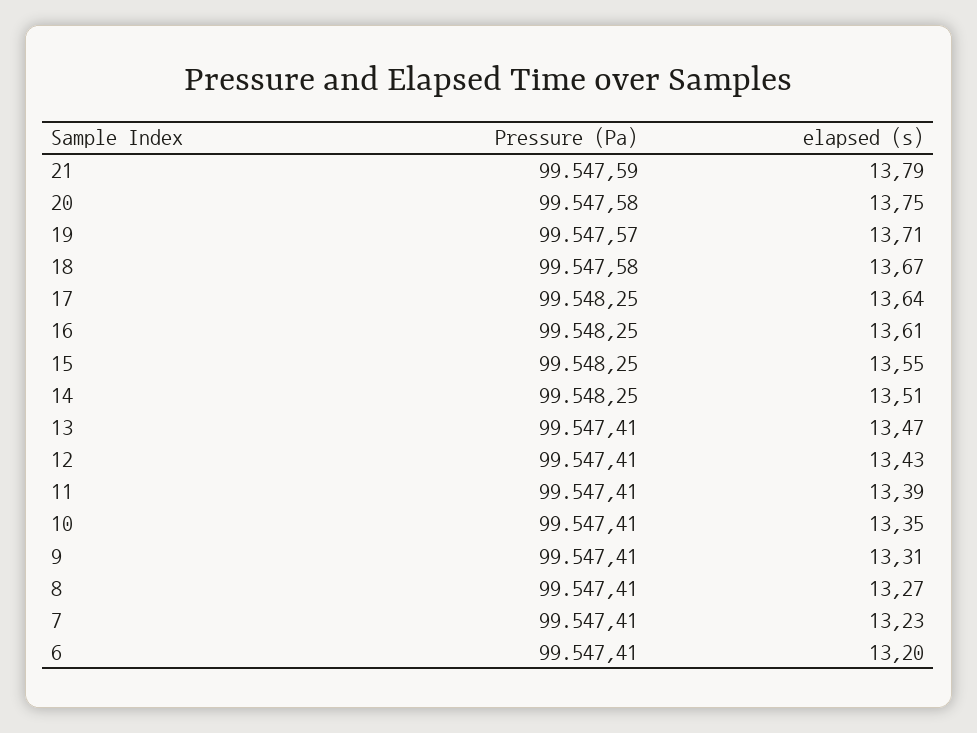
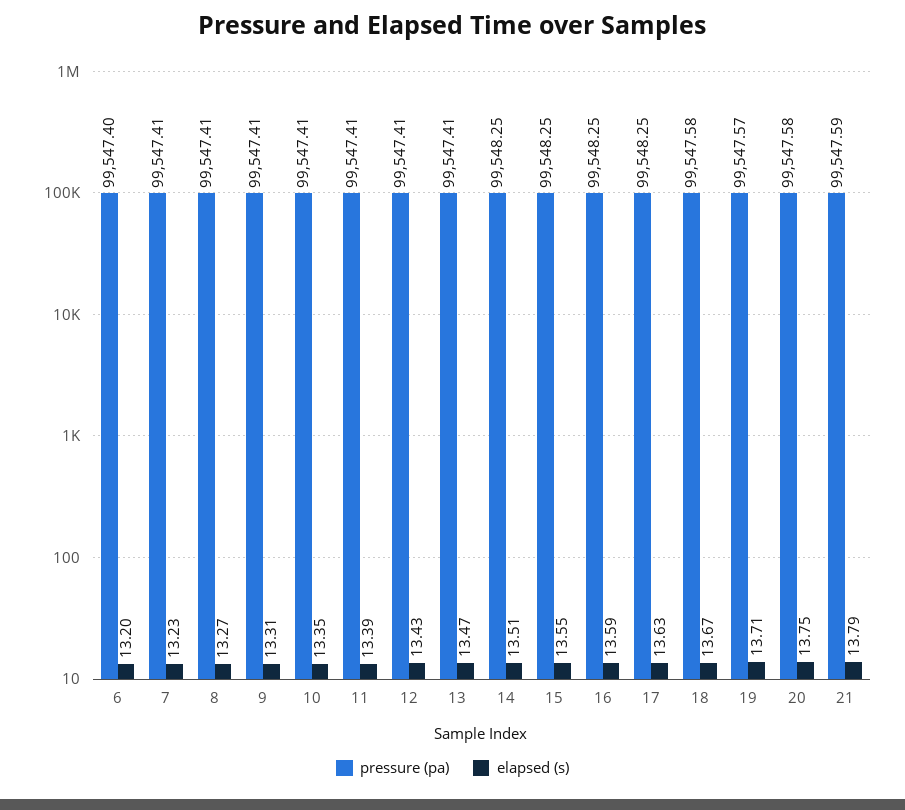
  {
    "Pressure (Pa)": {
      "21": 99547.59,
      "20": 99547.58,
      "19": 99547.57,
      "18": 99547.58,
      "17": 99548.25,
      "16": 99548.25,
      "15": 99548.25,
      "14": 99548.25,
      "13": 99547.41,
      "12": 99547.41,
      "11": 99547.41,
      "10": 99547.41,
      "9": 99547.41,
      "8": 99547.41,
      "7": 99547.41,
-     "6": 99547.41
+     "6": 99547.4
    },
    "elapsed (s)": {
      "21": 13.79,
      "20": 13.75,
      "19": 13.71,
      "18": 13.67,
-     "17": 13.64,
+     "17": 13.63,
-     "16": 13.61,
+     "16": 13.59,
      "15": 13.55,
      "14": 13.51,
      "13": 13.47,
      "12": 13.43,
      "11": 13.39,
      "10": 13.35,
      "9": 13.31,
      "8": 13.27,
      "7": 13.23,
      "6": 13.2
    }
  }

